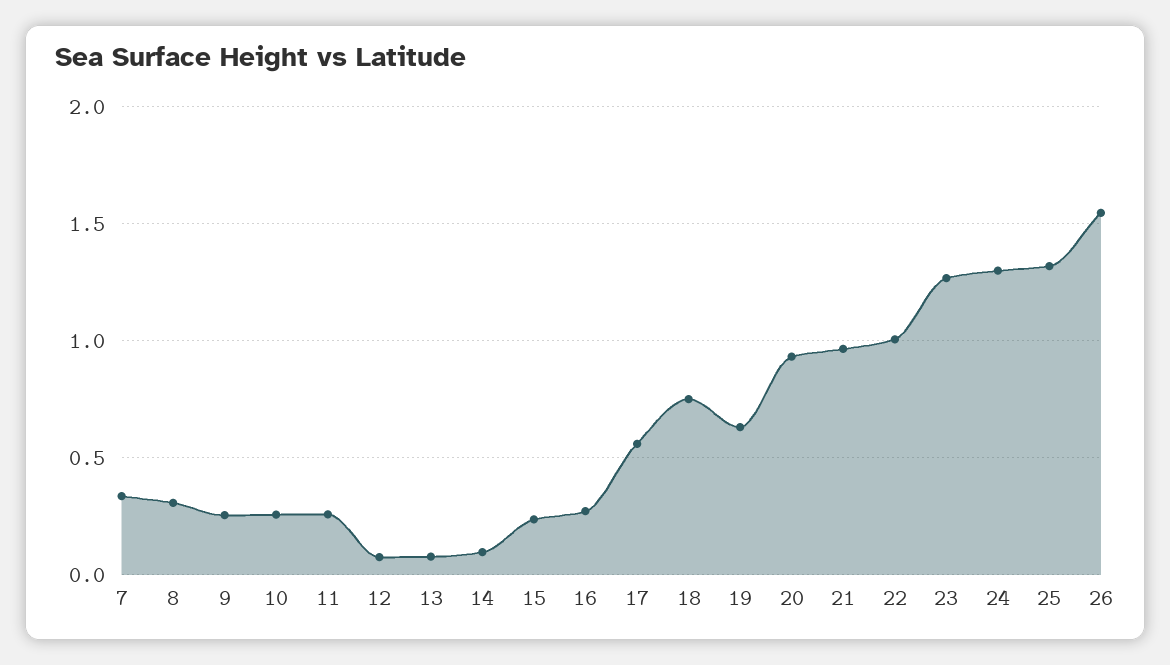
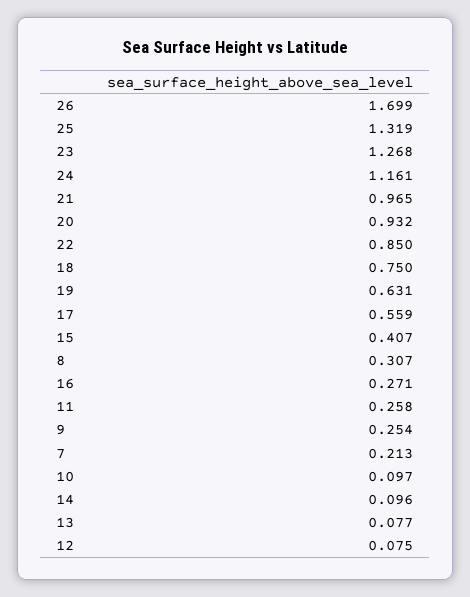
  {
-   "7": 0.35,
+   "7": 0.213,
    "8": 0.307,
    "9": 0.254,
-   "10": 0.25,
+   "10": 0.097,
    "11": 0.258,
    "12": 0.075,
    "13": 0.077,
    "14": 0.096,
-   "15": 0.25,
+   "15": 0.407,
    "16": 0.271,
    "17": 0.559,
    "18": 0.75,
    "19": 0.631,
    "20": 0.932,
    "21": 0.965,
-   "22": 1,
+   "22": 0.85,
    "23": 1.268,
-   "24": 1.3,
+   "24": 1.161,
    "25": 1.319,
-   "26": 1.55
+   "26": 1.699
  }

